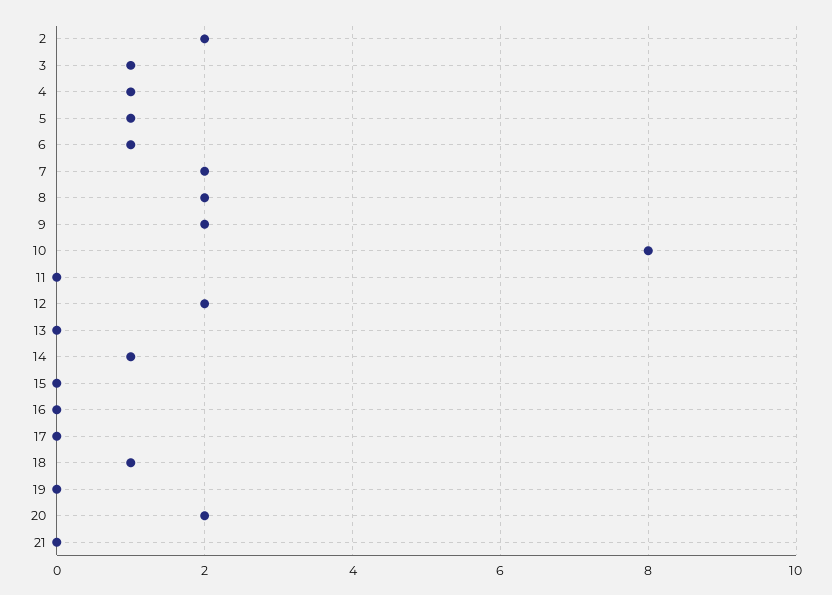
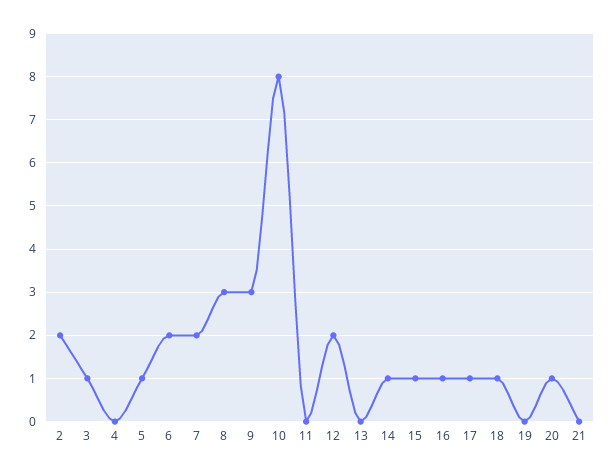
  {
    "2": 2,
    "3": 1,
-   "4": 1,
+   "4": 0,
    "5": 1,
-   "6": 1,
+   "6": 2,
    "7": 2,
-   "8": 2,
+   "8": 3,
-   "9": 2,
+   "9": 3,
    "10": 8,
    "11": 0,
    "12": 2,
    "13": 0,
    "14": 1,
-   "15": 0,
+   "15": 1,
-   "16": 0,
+   "16": 1,
-   "17": 0,
+   "17": 1,
    "18": 1,
    "19": 0,
-   "20": 2,
+   "20": 1,
    "21": 0
  }

